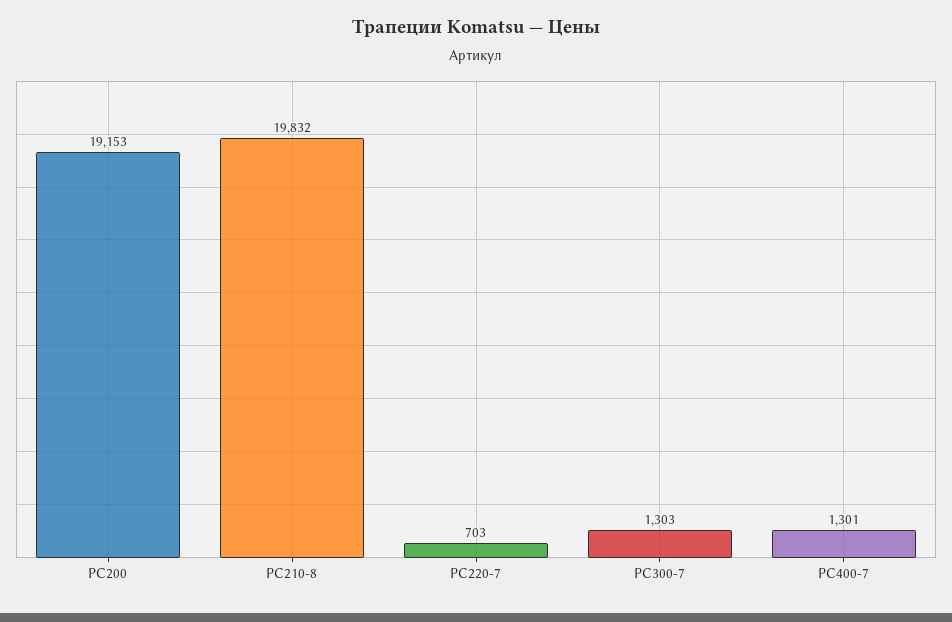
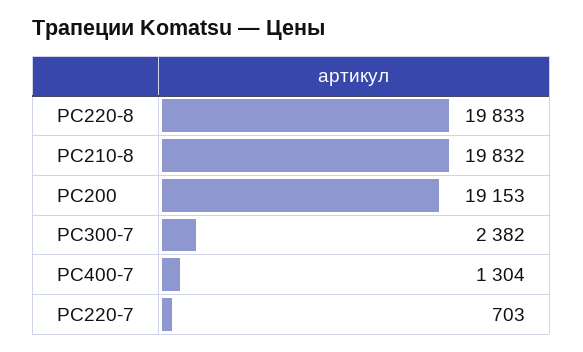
  {
    "PC200": 19153,
    "PC210-8": 19832,
    "PC220-7": 703,
-   "PC300-7": 1303,
+   "PC300-7": 2382,
-   "PC400-7": 1301
+   "PC400-7": 1304,
+   "PC220-8": 19833
  }

